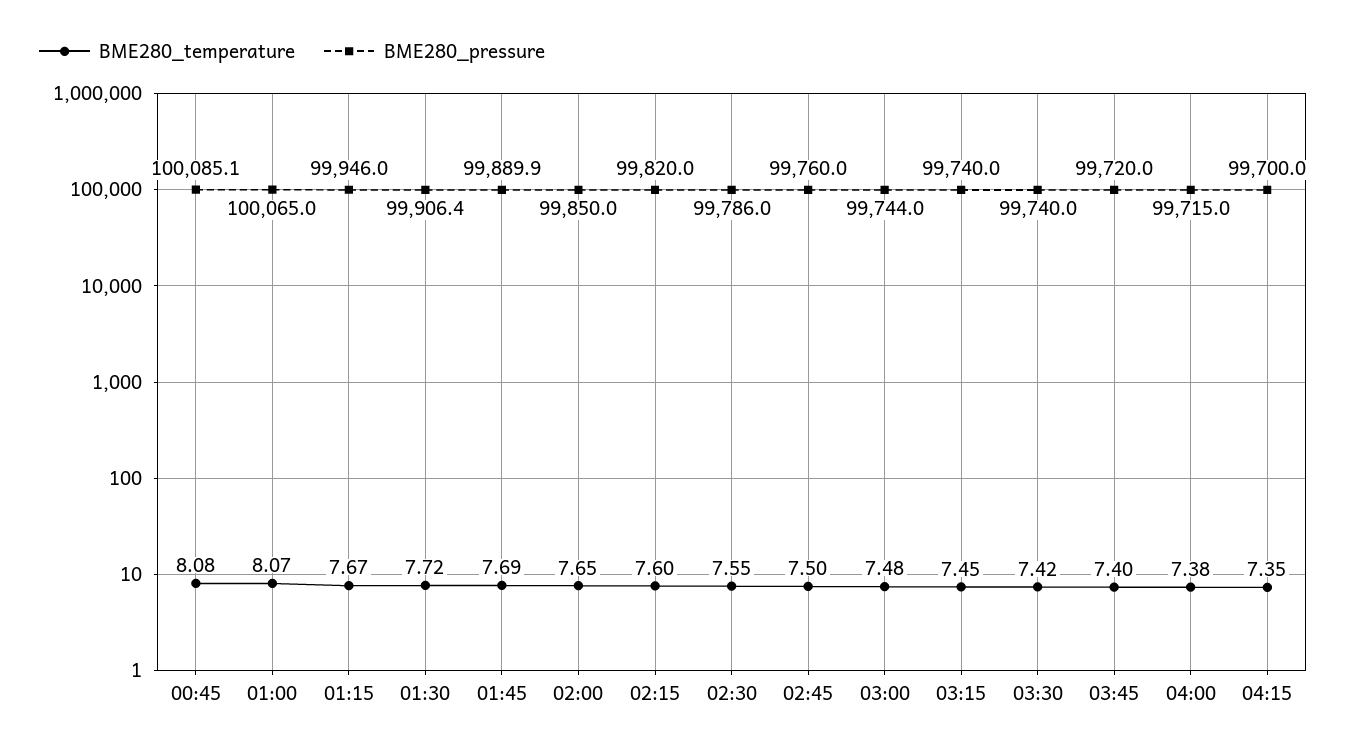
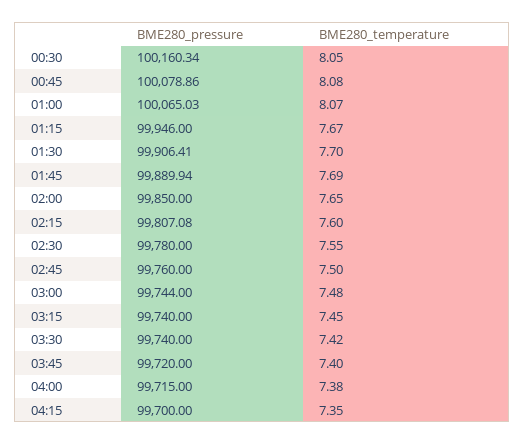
  {
    "BME280_temperature": {
      "00:45": 8.08,
      "01:00": 8.07,
      "01:15": 7.67,
-     "01:30": 7.72,
+     "01:30": 7.7,
      "01:45": 7.69,
      "02:00": 7.65,
      "02:15": 7.6,
      "02:30": 7.55,
      "02:45": 7.5,
      "03:00": 7.48,
      "03:15": 7.45,
      "03:30": 7.42,
      "03:45": 7.4,
      "04:00": 7.38,
-     "04:15": 7.35
+     "04:15": 7.35,
+     "00:30": 8.05
    },
    "BME280_pressure": {
-     "00:45": 100085.1,
+     "00:45": 100078.86,
      "01:00": 100065.03,
      "01:15": 99946,
      "01:30": 99906.41,
      "01:45": 99889.94,
      "02:00": 99850,
-     "02:15": 99820,
+     "02:15": 99807.08,
-     "02:30": 99786,
+     "02:30": 99780,
      "02:45": 99760,
      "03:00": 99744,
      "03:15": 99740,
      "03:30": 99740,
      "03:45": 99720,
      "04:00": 99715,
-     "04:15": 99700
+     "04:15": 99700,
+     "00:30": 100160.34
    }
  }

